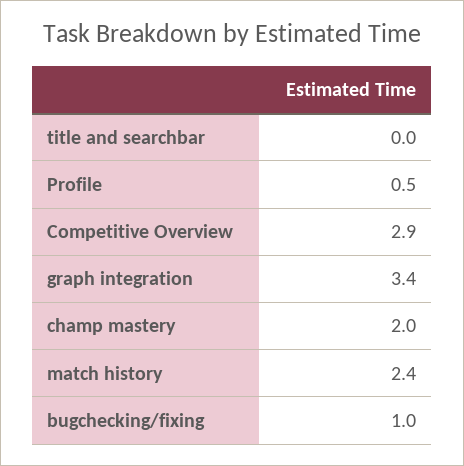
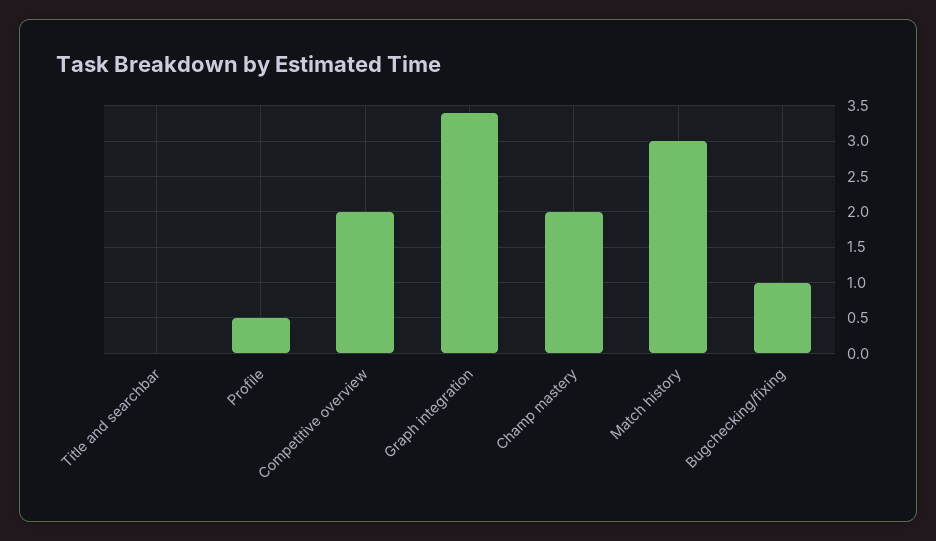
  {
    "title and searchbar": 0,
    "Profile": 0.5,
-   "Competitive Overview": 2.9,
+   "Competitive Overview": 2,
    "graph integration": 3.4,
    "champ mastery": 2,
-   "match history": 2.4,
+   "match history": 3,
    "bugchecking/fixing": 1
  }

